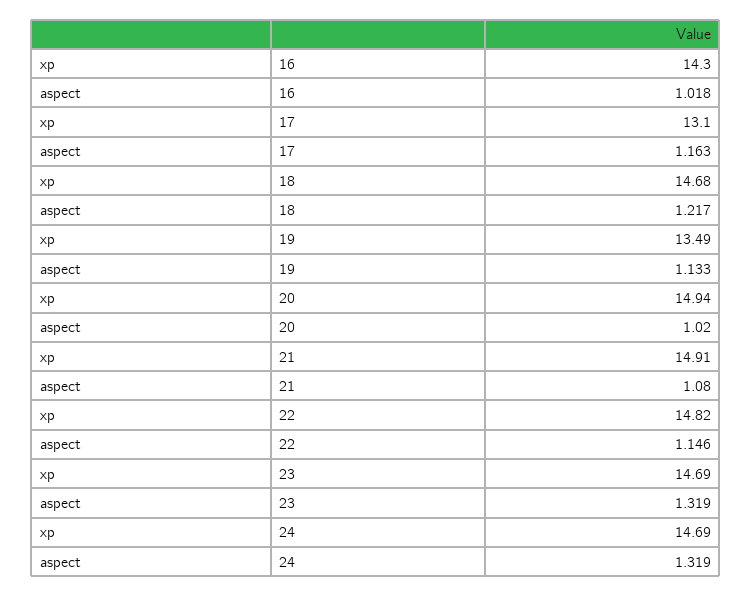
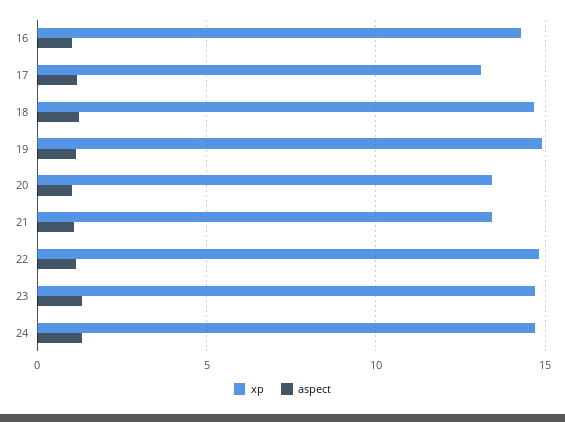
  {
    "xp": {
      "16": 14.3,
      "17": 13.1,
      "18": 14.68,
-     "19": 13.49,
+     "19": 15,
-     "20": 14.94,
+     "20": 13.5,
-     "21": 14.91,
+     "21": 13.5,
      "22": 14.82,
      "23": 14.69,
      "24": 14.69
    },
    "aspect": {
      "16": 1.018,
      "17": 1.163,
      "18": 1.217,
      "19": 1.133,
      "20": 1.02,
      "21": 1.08,
      "22": 1.146,
      "23": 1.319,
      "24": 1.319
    }
  }

